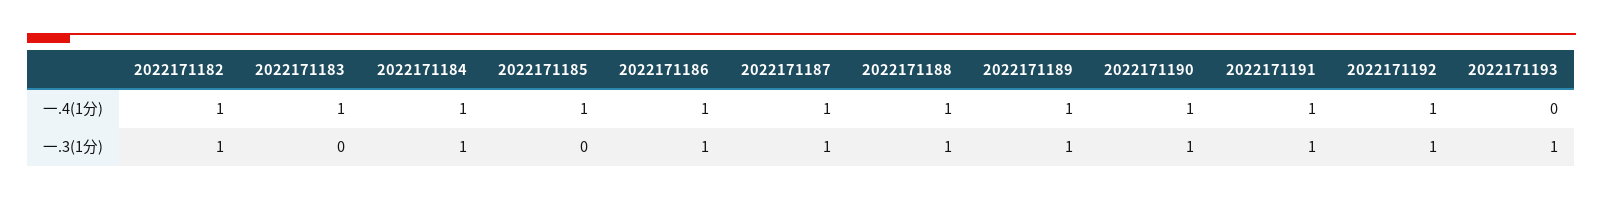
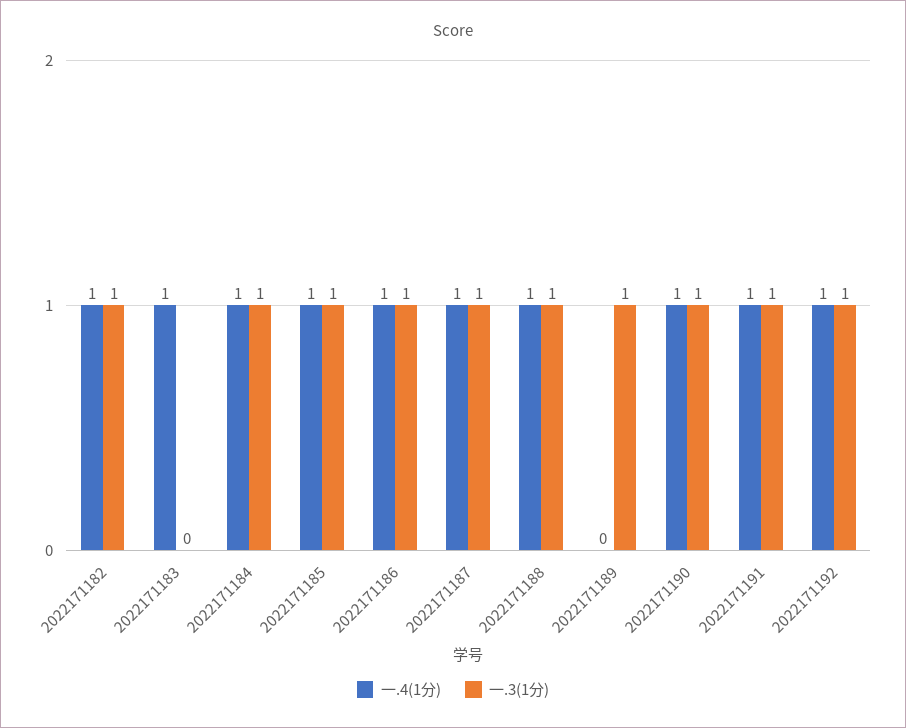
  {
    "一.4(1分)": {
      "2022171182": 1,
      "2022171183": 1,
      "2022171184": 1,
      "2022171185": 1,
      "2022171186": 1,
      "2022171187": 1,
      "2022171188": 1,
-     "2022171189": 1,
+     "2022171189": 0,
      "2022171190": 1,
      "2022171191": 1,
-     "2022171192": 1,
+     "2022171192": 1
-     "2022171193": 0
    },
    "一.3(1分)": {
      "2022171182": 1,
      "2022171183": 0,
      "2022171184": 1,
-     "2022171185": 0,
+     "2022171185": 1,
      "2022171186": 1,
      "2022171187": 1,
      "2022171188": 1,
      "2022171189": 1,
      "2022171190": 1,
      "2022171191": 1,
-     "2022171192": 1,
+     "2022171192": 1
-     "2022171193": 1
    }
  }

